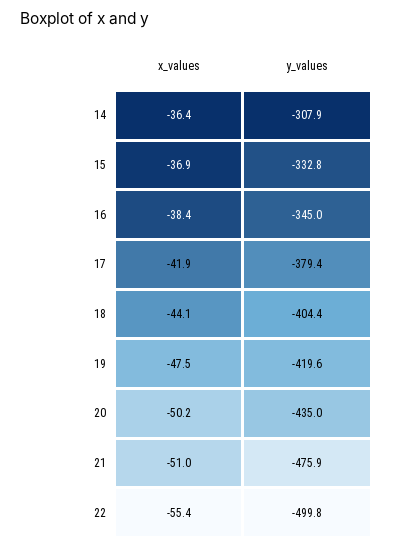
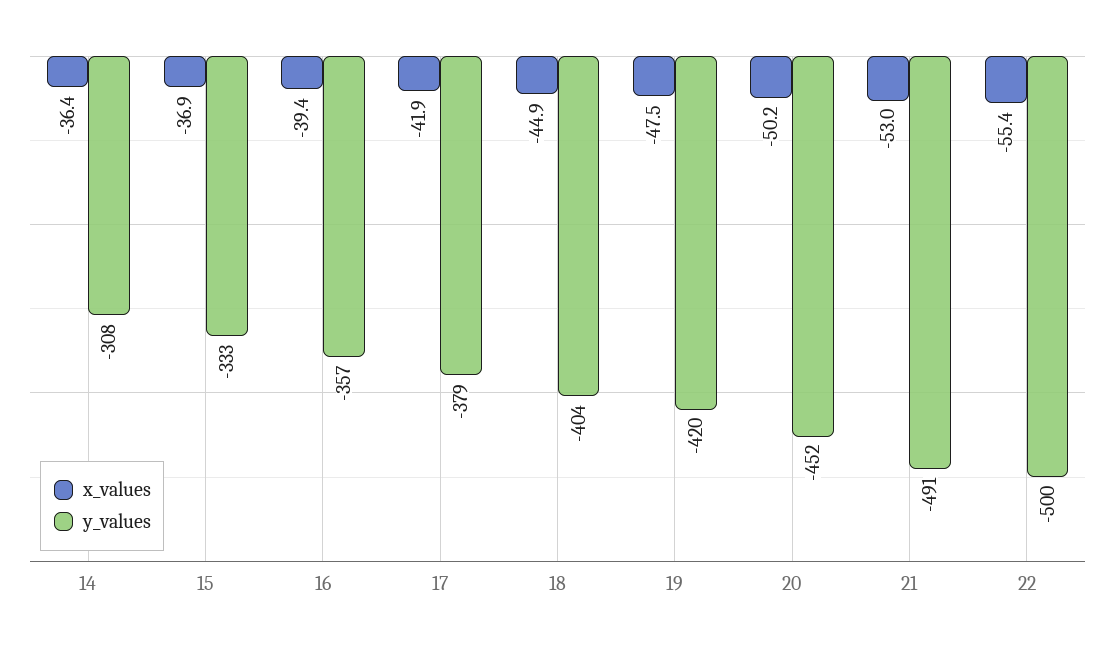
  {
    "x_values": {
      "14": -36.4,
      "15": -36.9,
-     "16": -38.4,
+     "16": -39.4,
      "17": -41.9,
-     "18": -44.1,
+     "18": -44.9,
      "19": -47.5,
      "20": -50.2,
-     "21": -51,
+     "21": -53,
      "22": -55.4
    },
    "y_values": {
      "14": -307.9,
      "15": -332.8,
-     "16": -345,
+     "16": -357,
      "17": -379.4,
      "18": -404.4,
      "19": -419.6,
-     "20": -435,
+     "20": -452,
-     "21": -475.9,
+     "21": -491,
      "22": -499.8
    }
  }

